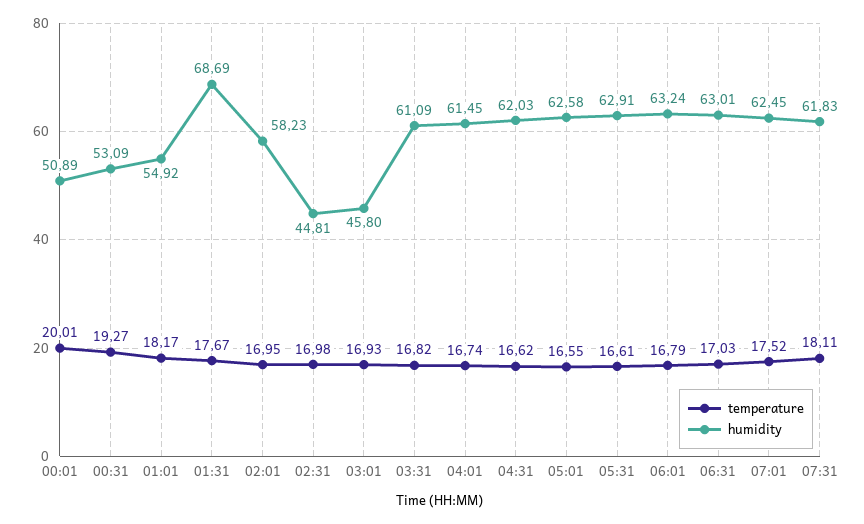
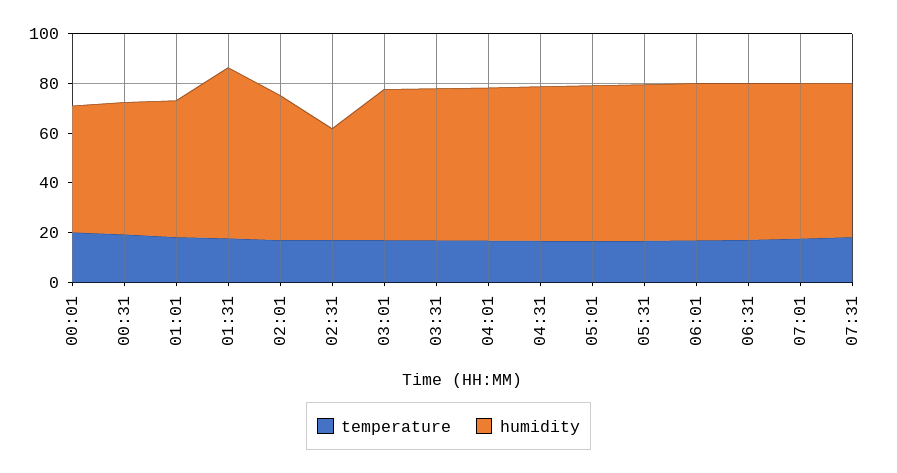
  {
    "temperature": {
      "00:01": 20.01,
      "00:31": 19.27,
      "01:01": 18.17,
      "01:31": 17.67,
      "02:01": 16.95,
      "02:31": 16.98,
      "03:01": 16.93,
      "03:31": 16.82,
      "04:01": 16.74,
      "04:31": 16.62,
      "05:01": 16.55,
      "05:31": 16.61,
      "06:01": 16.79,
      "06:31": 17.03,
      "07:01": 17.52,
      "07:31": 18.11
    },
    "humidity": {
      "00:01": 50.89,
      "00:31": 53.09,
      "01:01": 54.92,
      "01:31": 68.69,
      "02:01": 58.23,
      "02:31": 44.81,
-     "03:01": 45.8,
+     "03:01": 60,
      "03:31": 61.09,
      "04:01": 61.45,
      "04:31": 62.03,
      "05:01": 62.58,
      "05:31": 62.91,
      "06:01": 63.24,
      "06:31": 63.01,
      "07:01": 62.45,
      "07:31": 61.83
    }
  }

